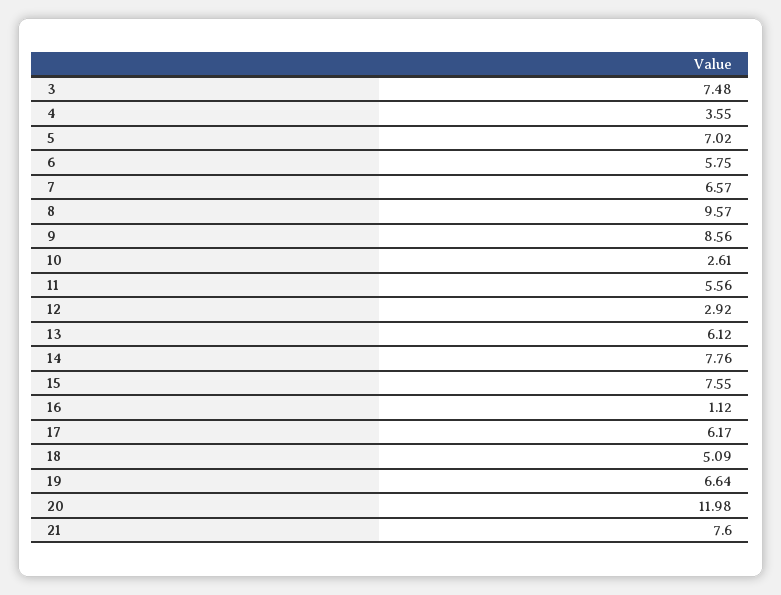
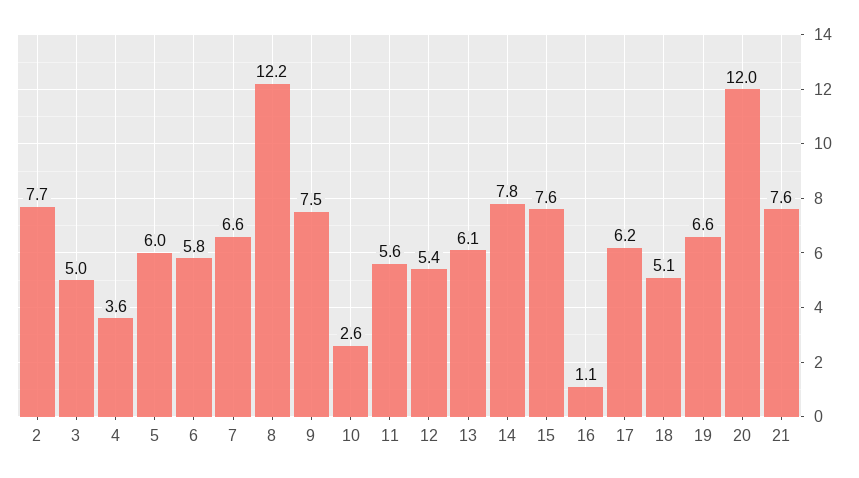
  {
-   "3": 7.48,
+   "3": 5,
    "4": 3.55,
-   "5": 7.02,
+   "5": 6,
    "6": 5.75,
    "7": 6.57,
-   "8": 9.57,
+   "8": 12.2,
-   "9": 8.56,
+   "9": 7.5,
    "10": 2.61,
    "11": 5.56,
-   "12": 2.92,
+   "12": 5.4,
    "13": 6.12,
    "14": 7.76,
    "15": 7.55,
    "16": 1.12,
    "17": 6.17,
    "18": 5.09,
    "19": 6.64,
    "20": 11.98,
-   "21": 7.6
+   "21": 7.6,
+   "2": 7.7
  }

